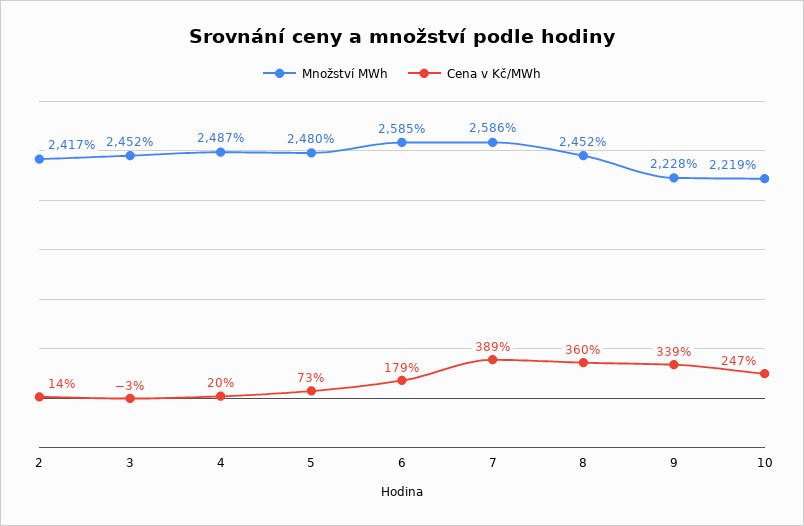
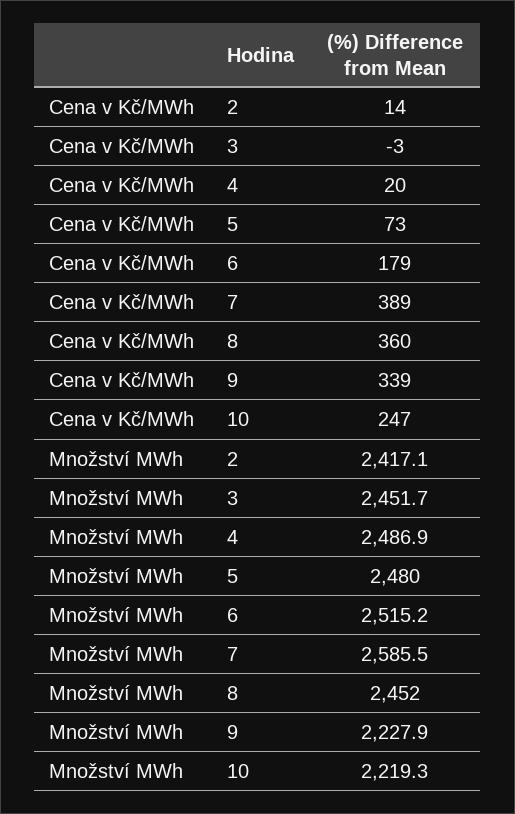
  {
    "Množství MWh": {
      "2": 2417.1,
      "3": 2451.7,
      "4": 2486.9,
      "5": 2480,
-     "6": 2585,
+     "6": 2515.2,
      "7": 2585.5,
      "8": 2452,
      "9": 2227.9,
      "10": 2219.3
    },
    "Cena v Kč/MWh": {
      "2": 14,
      "3": -3,
      "4": 20,
      "5": 73,
      "6": 179,
      "7": 389,
      "8": 360,
      "9": 339,
      "10": 247
    }
  }

